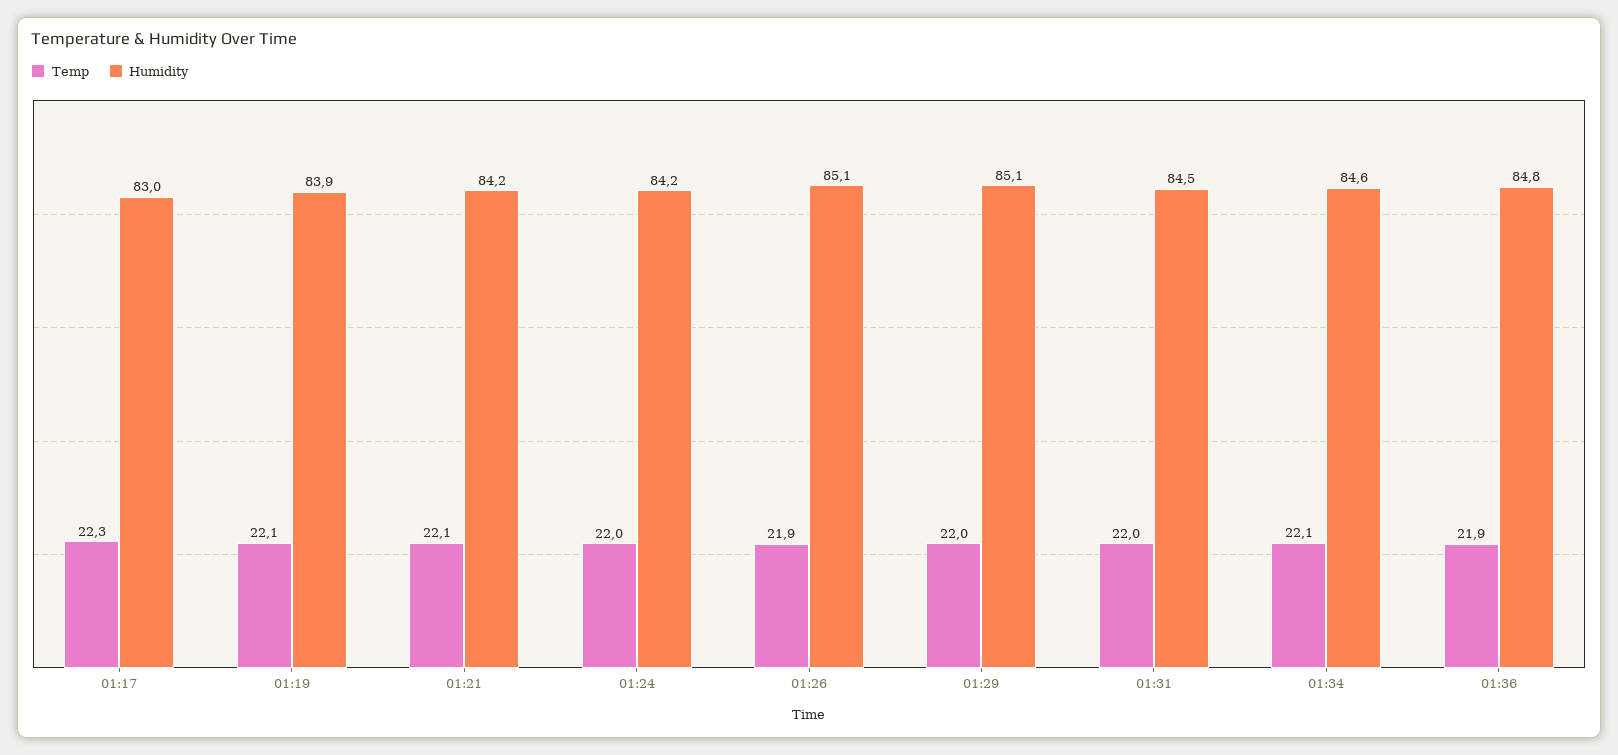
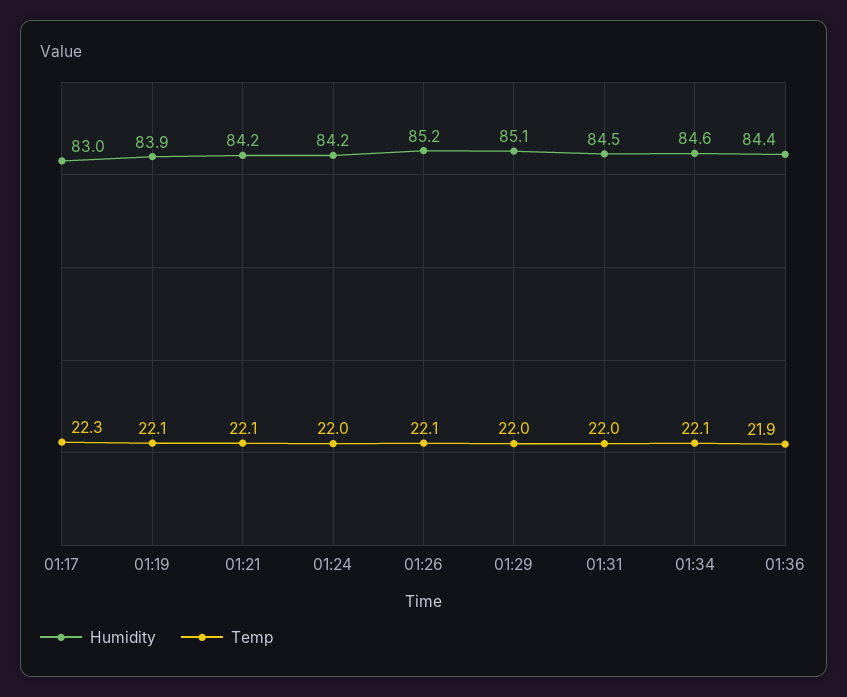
  {
    "Temp": {
      "01:17": 22.3,
      "01:19": 22.1,
      "01:21": 22.1,
      "01:24": 22,
-     "01:26": 21.9,
+     "01:26": 22.1,
      "01:29": 22,
      "01:31": 22,
      "01:34": 22.1,
      "01:36": 21.9
    },
    "Humidity": {
      "01:17": 83,
      "01:19": 83.9,
      "01:21": 84.2,
      "01:24": 84.2,
-     "01:26": 85.1,
+     "01:26": 85.2,
      "01:29": 85.1,
      "01:31": 84.5,
      "01:34": 84.6,
-     "01:36": 84.8
+     "01:36": 84.4
    }
  }

